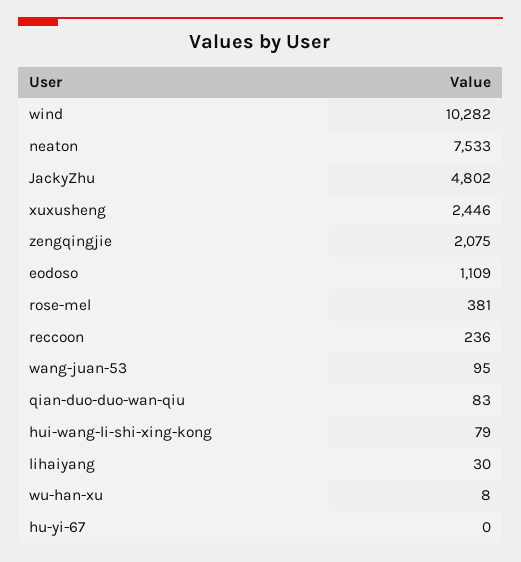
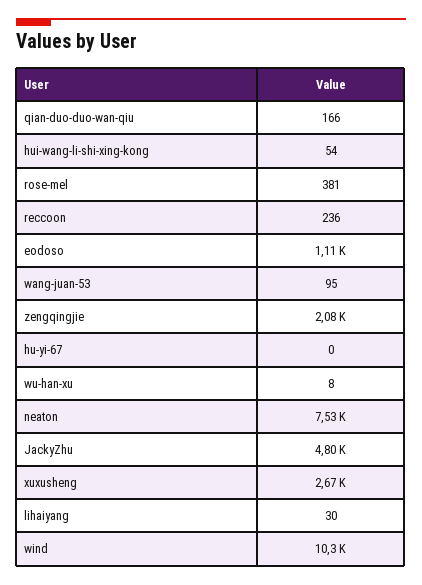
  {
    "wind": 10282,
    "neaton": 7533,
    "JackyZhu": 4802,
-   "xuxusheng": 2446,
+   "xuxusheng": 2670,
    "zengqingjie": 2075,
    "eodoso": 1109,
    "rose-mel": 381,
    "reccoon": 236,
    "wang-juan-53": 95,
-   "qian-duo-duo-wan-qiu": 83,
+   "qian-duo-duo-wan-qiu": 166,
-   "hui-wang-li-shi-xing-kong": 79,
+   "hui-wang-li-shi-xing-kong": 54,
    "lihaiyang": 30,
    "wu-han-xu": 8,
    "hu-yi-67": 0
  }

